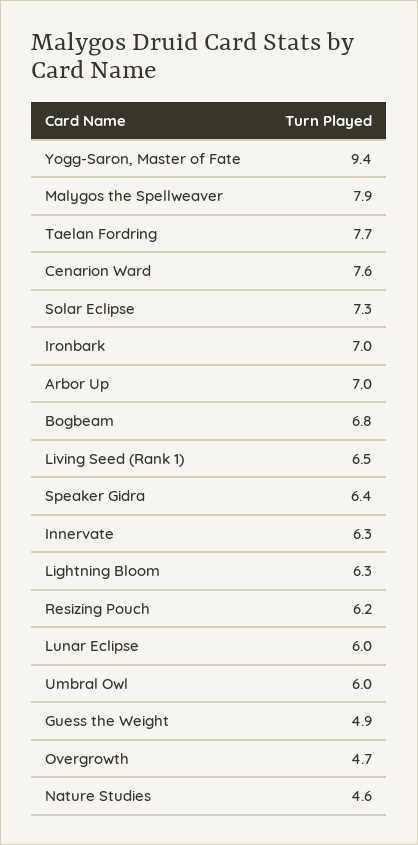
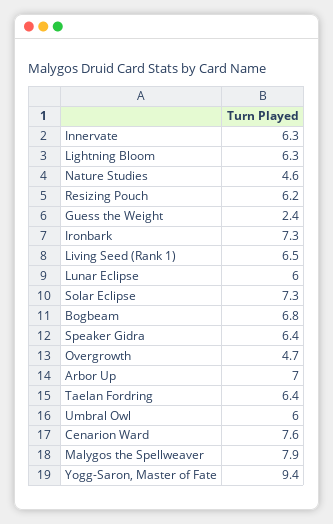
  {
    "Yogg-Saron, Master of Fate": 9.4,
    "Malygos the Spellweaver": 7.9,
-   "Taelan Fordring": 7.7,
+   "Taelan Fordring": 6.4,
    "Cenarion Ward": 7.6,
    "Solar Eclipse": 7.3,
-   "Ironbark": 7,
+   "Ironbark": 7.3,
    "Arbor Up": 7,
    "Bogbeam": 6.8,
    "Living Seed (Rank 1)": 6.5,
    "Speaker Gidra": 6.4,
    "Innervate": 6.3,
    "Lightning Bloom": 6.3,
    "Resizing Pouch": 6.2,
    "Lunar Eclipse": 6,
    "Umbral Owl": 6,
-   "Guess the Weight": 4.9,
+   "Guess the Weight": 2.4,
    "Overgrowth": 4.7,
    "Nature Studies": 4.6
  }

